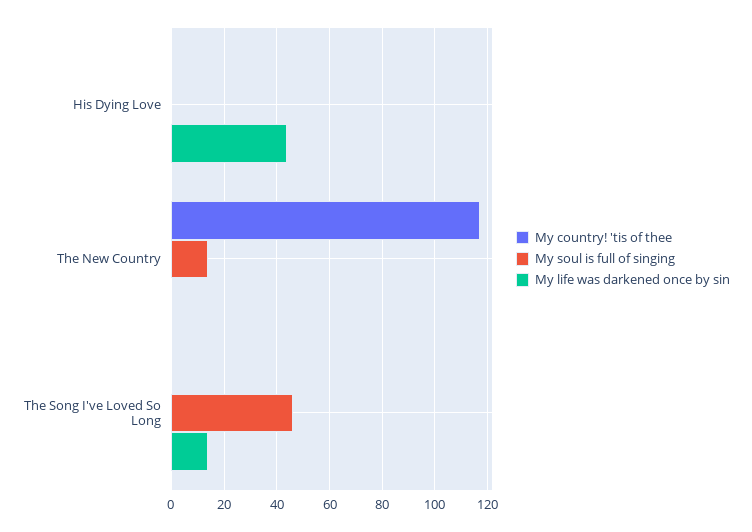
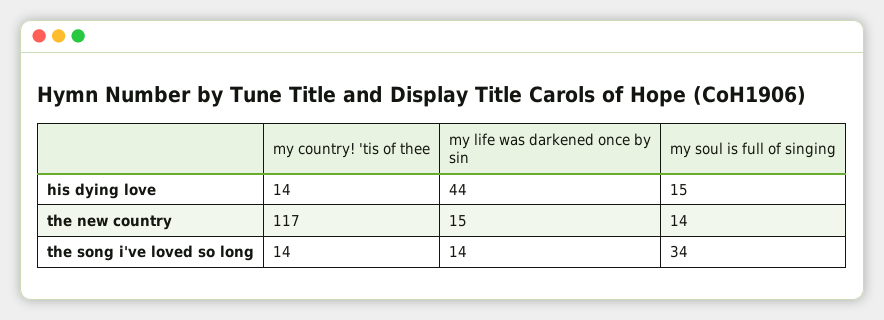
  {
    "My country! 'tis of thee": {
-     "His Dying Love": 0,
+     "His Dying Love": 14,
      "The New Country": 117,
-     "The Song I've Loved So Long": 0
+     "The Song I've Loved So Long": 14
    },
    "My soul is full of singing": {
-     "His Dying Love": 0,
+     "His Dying Love": 15,
      "The New Country": 14,
-     "The Song I've Loved So Long": 45
+     "The Song I've Loved So Long": 34
    },
    "My life was darkened once by sin": {
      "His Dying Love": 44,
-     "The New Country": 0,
+     "The New Country": 15,
      "The Song I've Loved So Long": 14
    }
  }

